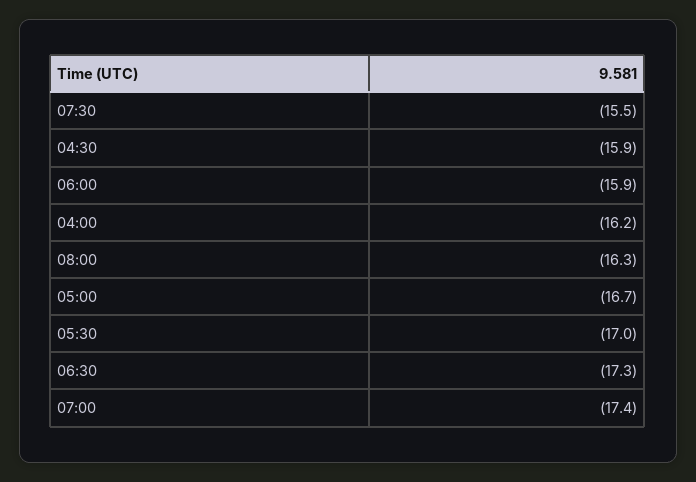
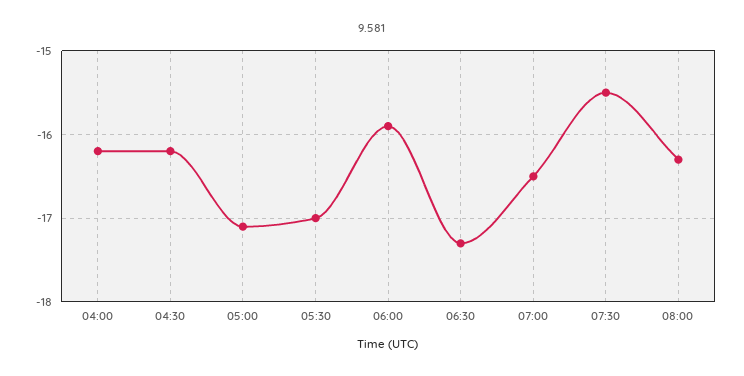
  {
    "07:30": -15.5,
-   "04:30": -15.9,
+   "04:30": -16.2,
    "06:00": -15.9,
    "04:00": -16.2,
    "08:00": -16.3,
-   "05:00": -16.7,
+   "05:00": -17.1,
    "05:30": -17,
    "06:30": -17.3,
-   "07:00": -17.4
+   "07:00": -16.5
  }

